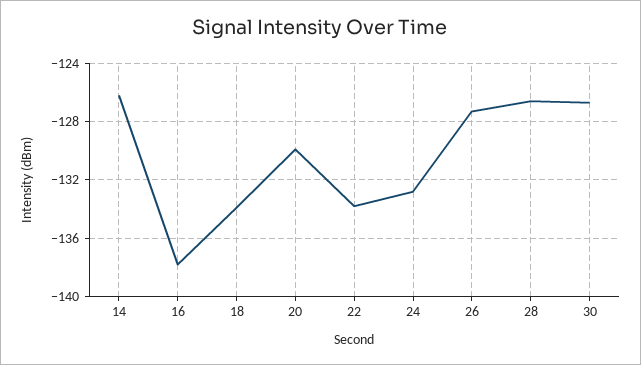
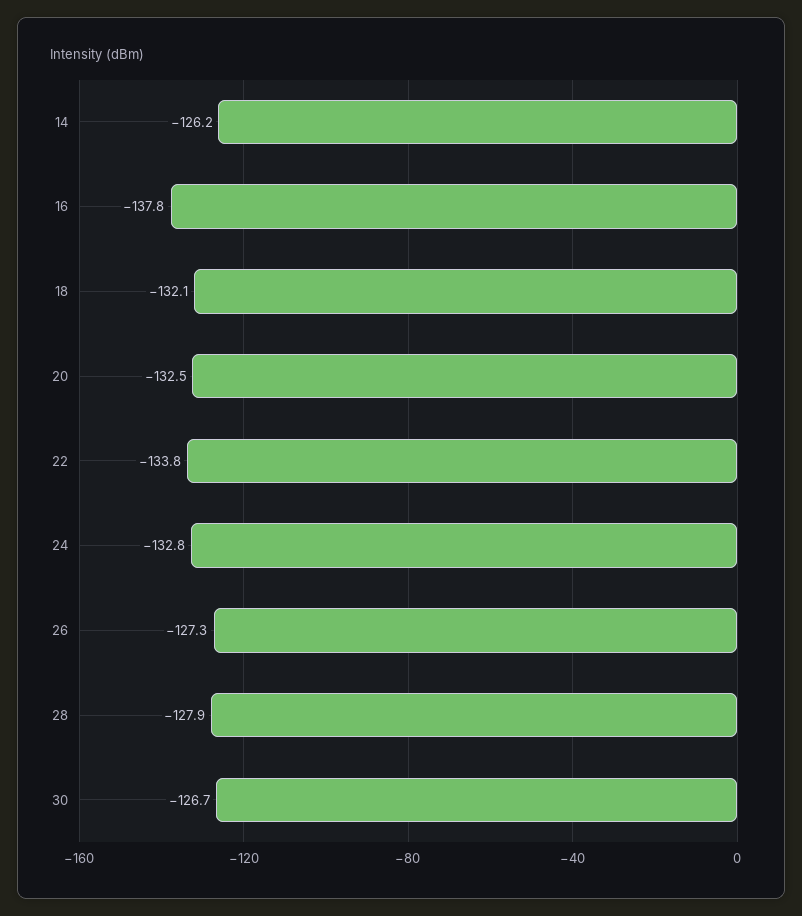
  {
    "14": -126.2,
    "16": -137.8,
-   "18": -134,
+   "18": -132.1,
-   "20": -130,
+   "20": -132.5,
    "22": -133.8,
    "24": -132.8,
    "26": -127.3,
-   "28": -126.5,
+   "28": -127.9,
    "30": -126.7
  }

